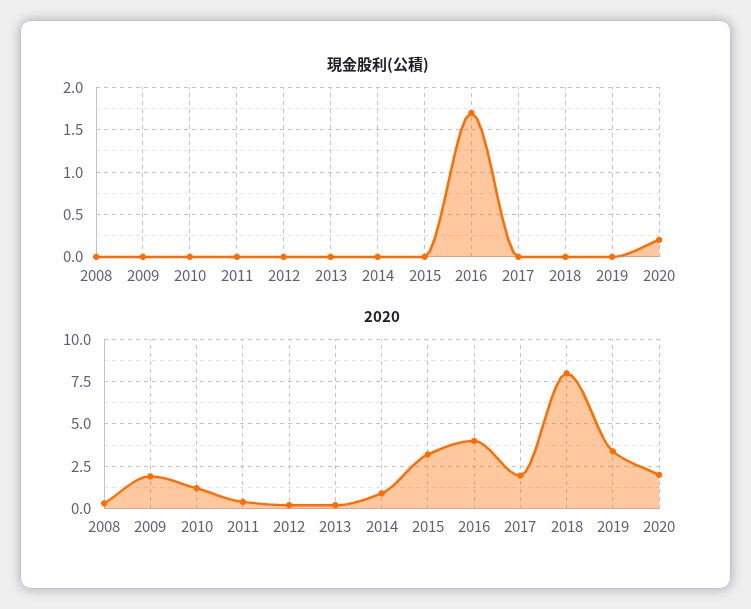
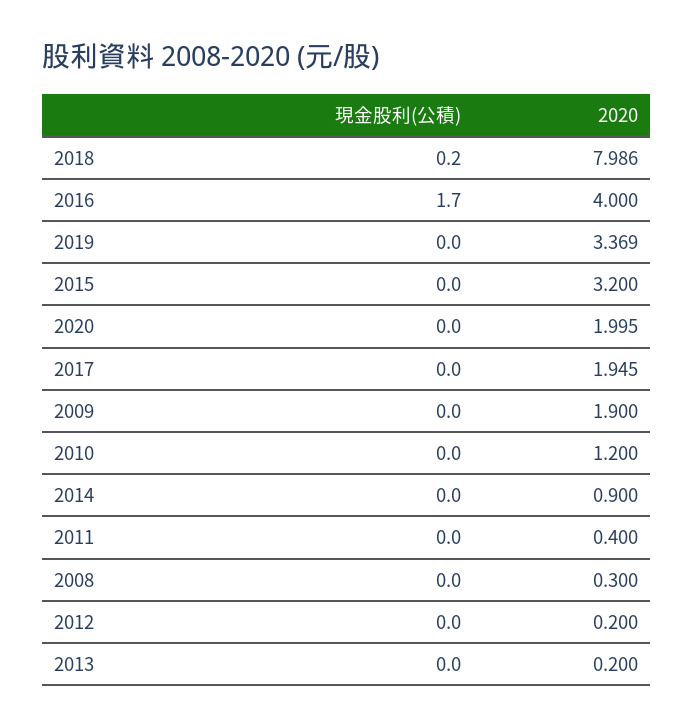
  {
    "現金股利(公積)": {
      "2008": 0,
      "2009": 0,
      "2010": 0,
      "2011": 0,
      "2012": 0,
      "2013": 0,
      "2014": 0,
      "2015": 0,
      "2016": 1.7,
      "2017": 0,
-     "2018": 0,
+     "2018": 0.2,
      "2019": 0,
-     "2020": 0.2
+     "2020": 0
    },
    "2020": {
      "2008": 0.3,
      "2009": 1.9,
      "2010": 1.2,
      "2011": 0.4,
      "2012": 0.2,
      "2013": 0.2,
      "2014": 0.9,
      "2015": 3.2,
      "2016": 4,
      "2017": 1.945,
      "2018": 7.986,
      "2019": 3.369,
      "2020": 1.995
    }
  }

